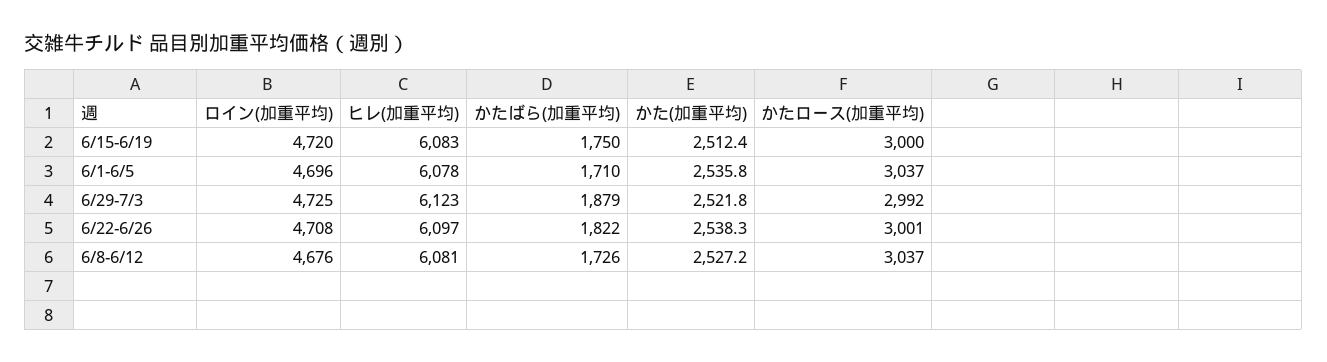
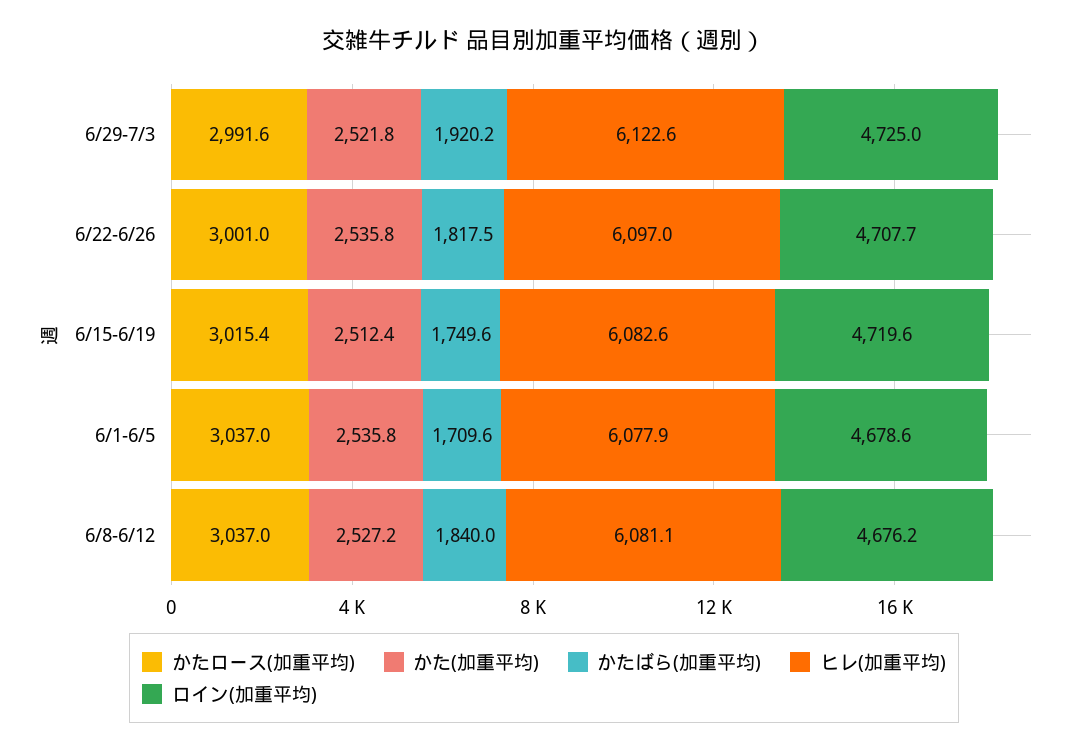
  {
    "ロイン(加重平均)": {
      "6/15-6/19": 4719.6,
-     "6/1-6/5": 4696,
+     "6/1-6/5": 4678.6,
      "6/29-7/3": 4725,
      "6/22-6/26": 4707.7,
      "6/8-6/12": 4676.2
    },
    "ヒレ(加重平均)": {
      "6/15-6/19": 6082.6,
      "6/1-6/5": 6077.9,
      "6/29-7/3": 6122.6,
      "6/22-6/26": 6097,
      "6/8-6/12": 6081.1
    },
    "かたばら(加重平均)": {
      "6/15-6/19": 1749.6,
      "6/1-6/5": 1709.6,
-     "6/29-7/3": 1879,
+     "6/29-7/3": 1920.2,
-     "6/22-6/26": 1822,
+     "6/22-6/26": 1817.5,
-     "6/8-6/12": 1726
+     "6/8-6/12": 1840
    },
    "かた(加重平均)": {
      "6/15-6/19": 2512.4,
      "6/1-6/5": 2535.8,
      "6/29-7/3": 2521.8,
-     "6/22-6/26": 2538.3,
+     "6/22-6/26": 2535.8,
      "6/8-6/12": 2527.2
    },
    "かたロース(加重平均)": {
-     "6/15-6/19": 3000,
+     "6/15-6/19": 3015.4,
      "6/1-6/5": 3037,
      "6/29-7/3": 2991.6,
      "6/22-6/26": 3001,
      "6/8-6/12": 3037
    }
  }

